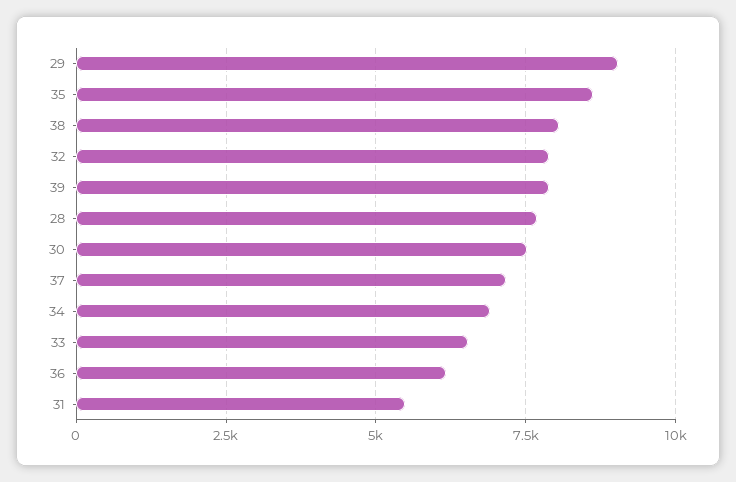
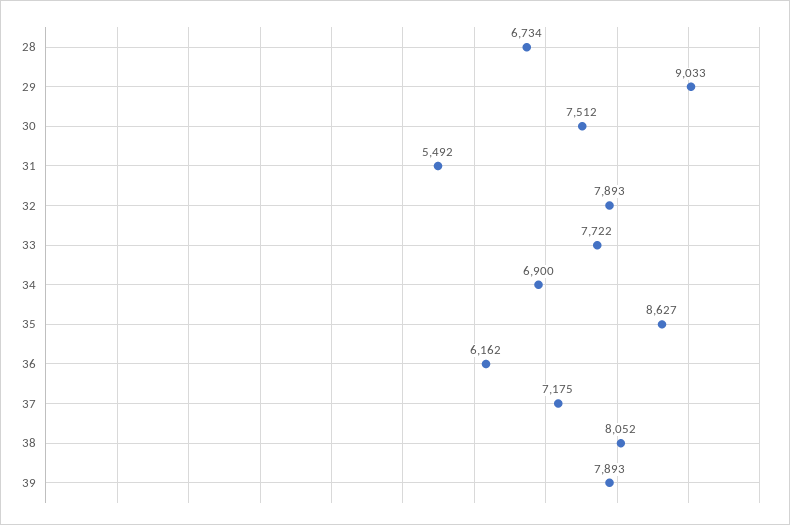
  {
    "29": 9033,
    "35": 8627,
    "38": 8052,
    "32": 7893,
    "39": 7893,
-   "28": 7750,
+   "28": 6734,
    "30": 7512,
    "37": 7175,
    "34": 6900,
-   "33": 6500,
+   "33": 7722,
    "36": 6162,
    "31": 5492
  }

